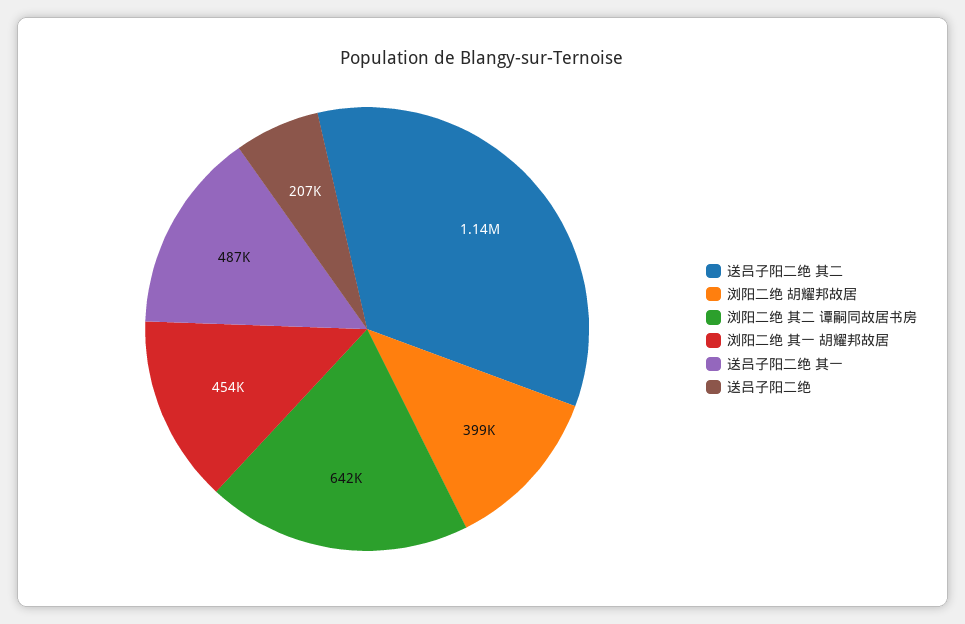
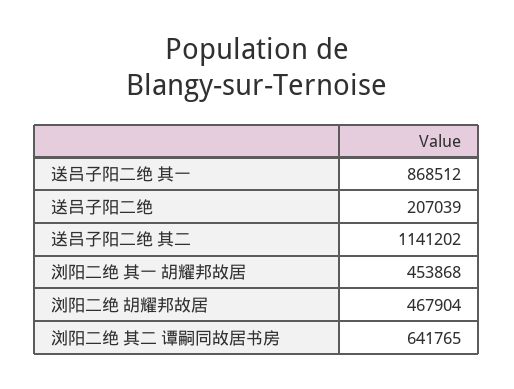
  {
    "送吕子阳二绝 其二": 1141202,
-   "浏阳二绝 胡耀邦故居": 399000,
+   "浏阳二绝 胡耀邦故居": 467904,
    "浏阳二绝 其二 谭嗣同故居书房": 641765,
    "浏阳二绝 其一 胡耀邦故居": 453868,
-   "送吕子阳二绝 其一": 487000,
+   "送吕子阳二绝 其一": 868512,
    "送吕子阳二绝": 207039
  }

